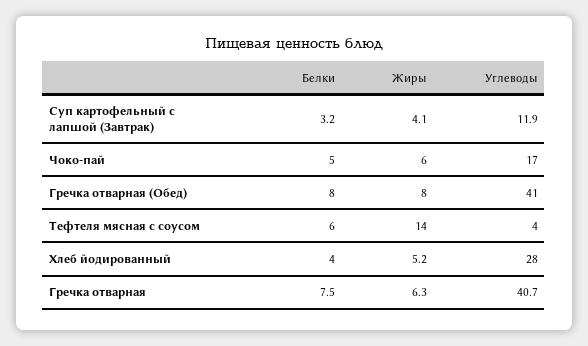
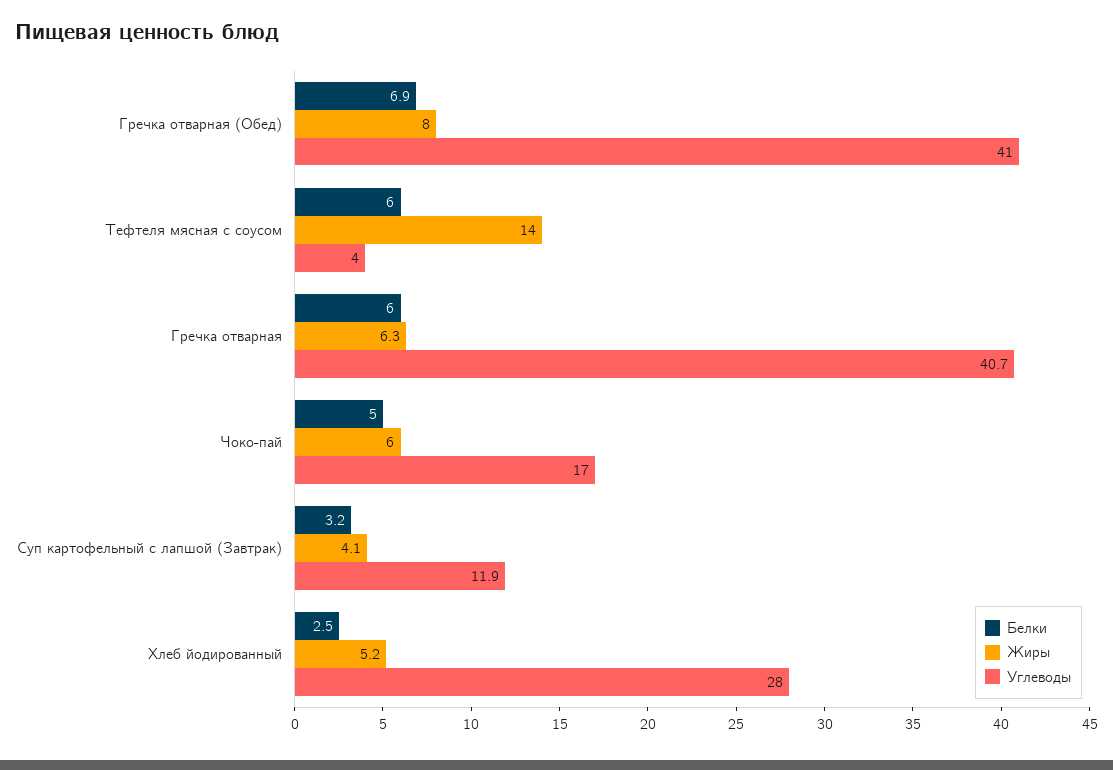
  {
    "Белки": {
      "Суп картофельный с лапшой (Завтрак)": 3.2,
      "Чоко-пай": 5,
-     "Гречка отварная (Обед)": 8,
+     "Гречка отварная (Обед)": 6.9,
      "Тефтеля мясная с соусом": 6,
-     "Хлеб йодированный": 4,
+     "Хлеб йодированный": 2.5,
-     "Гречка отварная": 7.5
+     "Гречка отварная": 6
    },
    "Жиры": {
      "Суп картофельный с лапшой (Завтрак)": 4.1,
      "Чоко-пай": 6,
      "Гречка отварная (Обед)": 8,
      "Тефтеля мясная с соусом": 14,
      "Хлеб йодированный": 5.2,
      "Гречка отварная": 6.3
    },
    "Углеводы": {
      "Суп картофельный с лапшой (Завтрак)": 11.9,
      "Чоко-пай": 17,
      "Гречка отварная (Обед)": 41,
      "Тефтеля мясная с соусом": 4,
      "Хлеб йодированный": 28,
      "Гречка отварная": 40.7
    }
  }

